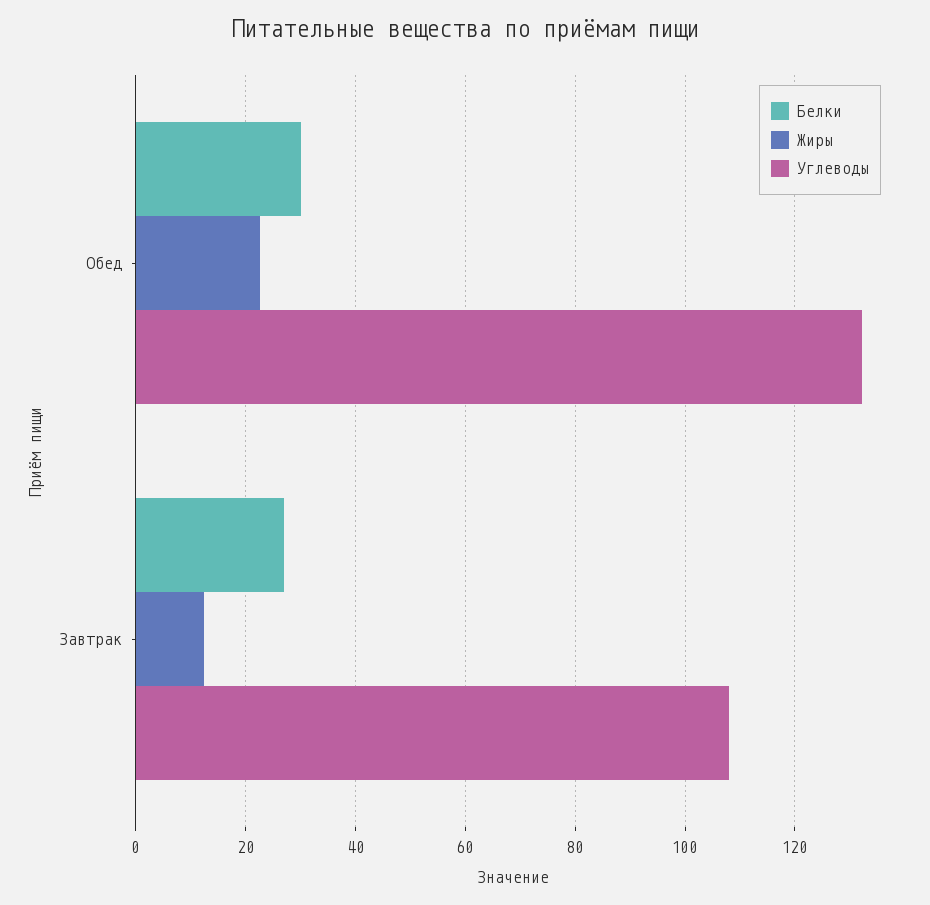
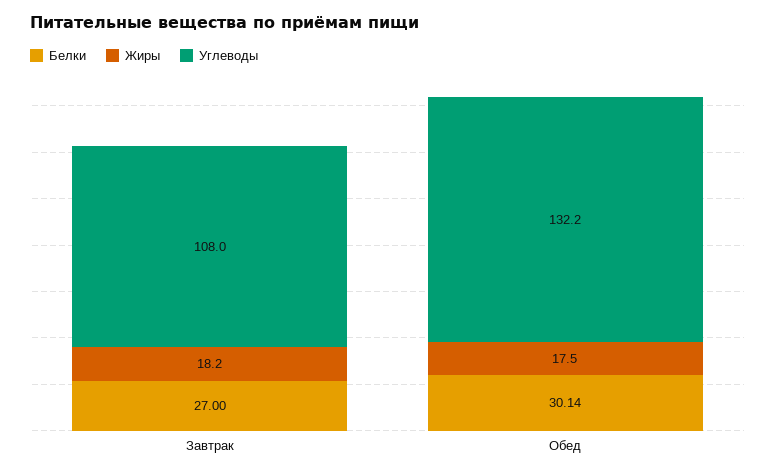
  {
    "Белки": {
      "Обед": 30.14,
      "Завтрак": 27
    },
    "Жиры": {
-     "Обед": 22,
+     "Обед": 17.5,
-     "Завтрак": 12
+     "Завтрак": 18.2
    },
    "Углеводы": {
      "Обед": 132.2,
      "Завтрак": 108
    }
  }

